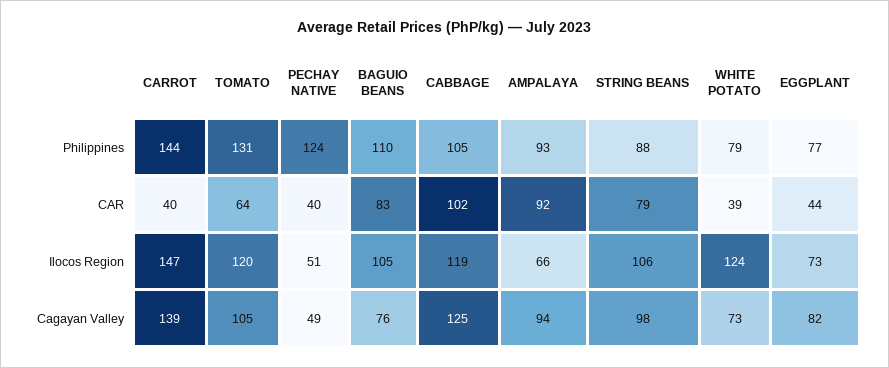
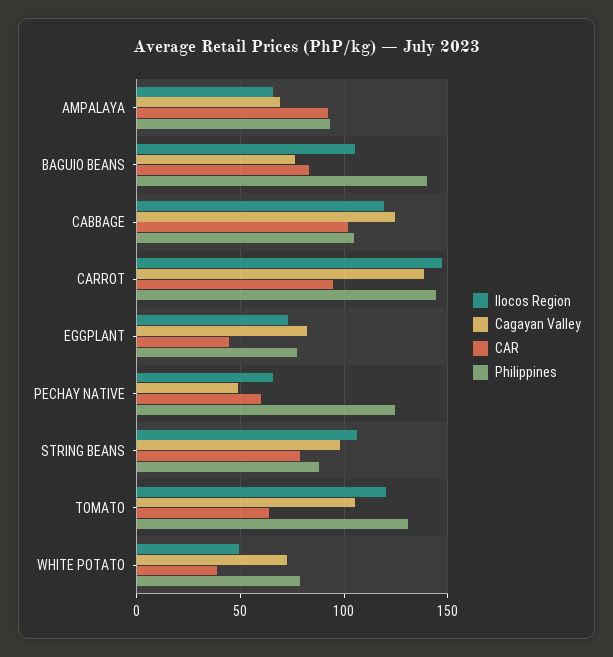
  {
    "Philippines": {
      "CARROT": 144,
      "TOMATO": 131,
      "PECHAY NATIVE": 124,
-     "BAGUIO BEANS": 110,
+     "BAGUIO BEANS": 140,
      "CABBAGE": 105,
      "AMPALAYA": 93,
      "STRING BEANS": 88,
      "WHITE POTATO": 79,
      "EGGPLANT": 77
    },
    "CAR": {
-     "CARROT": 40,
+     "CARROT": 95,
      "TOMATO": 64,
-     "PECHAY NATIVE": 40,
+     "PECHAY NATIVE": 60,
      "BAGUIO BEANS": 83,
      "CABBAGE": 102,
      "AMPALAYA": 92,
      "STRING BEANS": 79,
      "WHITE POTATO": 39,
      "EGGPLANT": 44
    },
    "Ilocos Region": {
      "CARROT": 147,
      "TOMATO": 120,
-     "PECHAY NATIVE": 51,
+     "PECHAY NATIVE": 65,
      "BAGUIO BEANS": 105,
      "CABBAGE": 119,
      "AMPALAYA": 66,
      "STRING BEANS": 106,
-     "WHITE POTATO": 124,
+     "WHITE POTATO": 50,
      "EGGPLANT": 73
    },
    "Cagayan Valley": {
      "CARROT": 139,
      "TOMATO": 105,
      "PECHAY NATIVE": 49,
      "BAGUIO BEANS": 76,
      "CABBAGE": 125,
-     "AMPALAYA": 94,
+     "AMPALAYA": 70,
      "STRING BEANS": 98,
      "WHITE POTATO": 73,
      "EGGPLANT": 82
    }
  }

